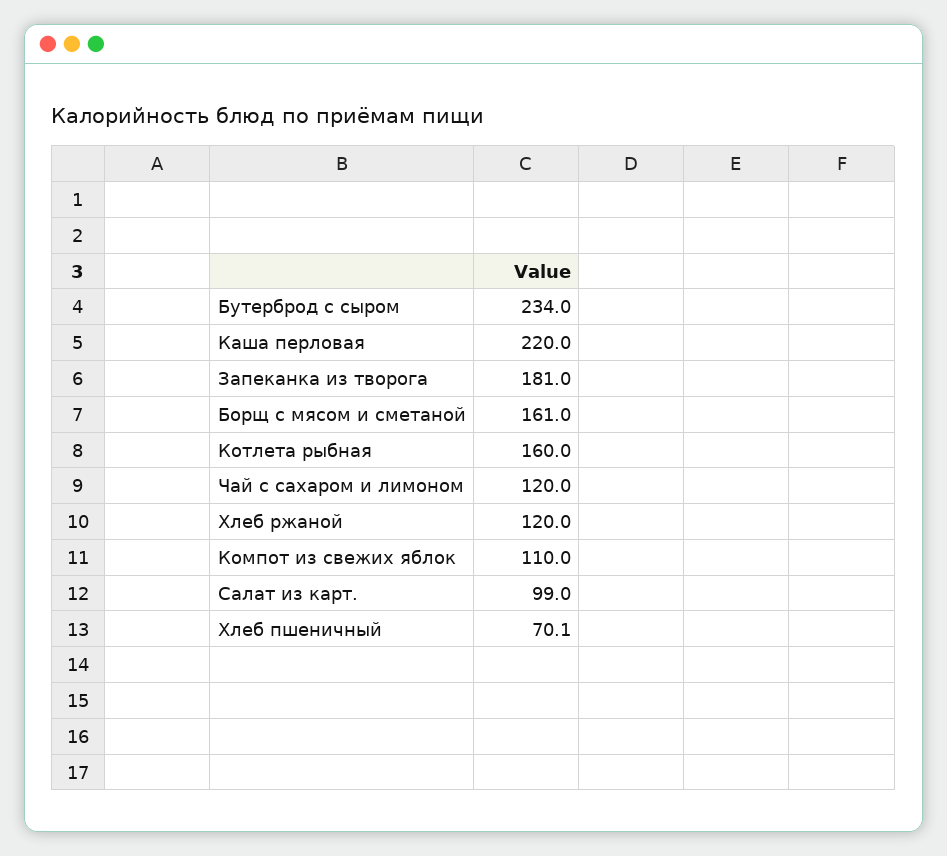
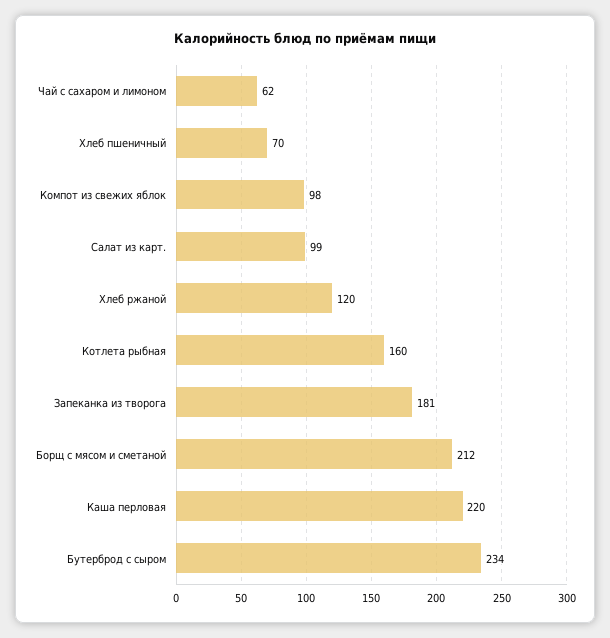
  {
    "Бутерброд с сыром": 234,
    "Каша перловая": 220,
    "Запеканка из творога": 181,
-   "Борщ с мясом и сметаной": 161,
+   "Борщ с мясом и сметаной": 212,
    "Котлета рыбная": 160,
-   "Чай с сахаром и лимоном": 120,
+   "Чай с сахаром и лимоном": 62,
    "Хлеб ржаной": 120,
-   "Компот из свежих яблок": 110,
+   "Компот из свежих яблок": 98,
    "Салат из карт.": 99,
    "Хлеб пшеничный": 70.1
  }

